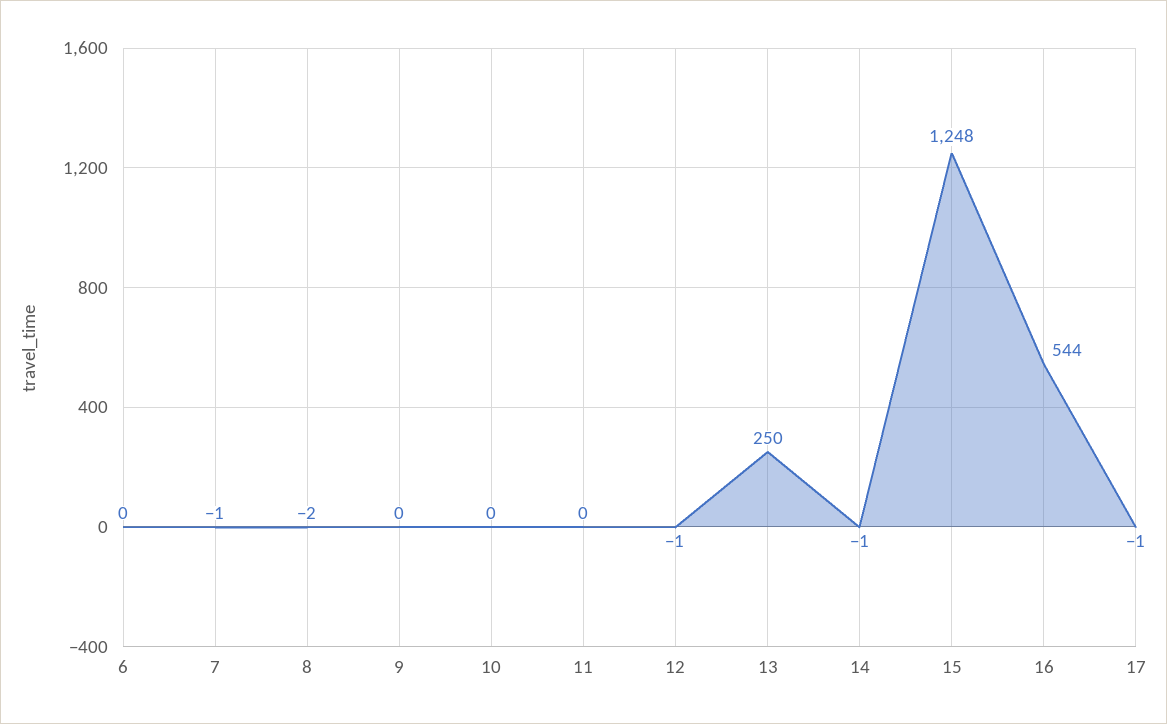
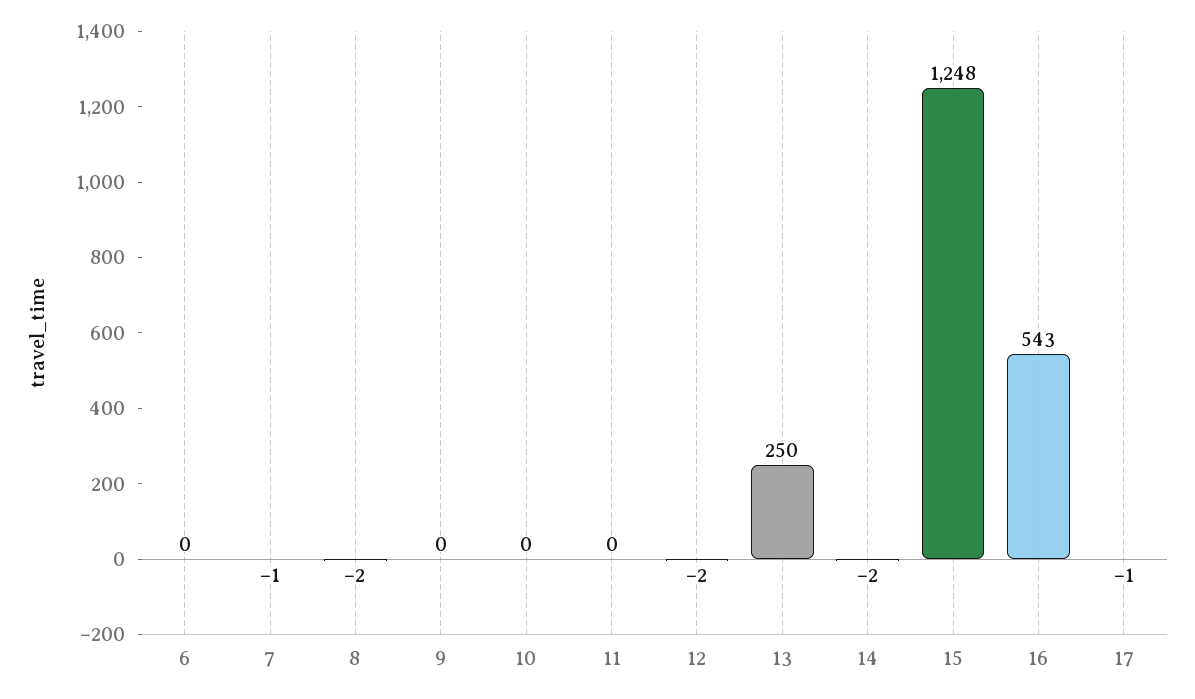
  {
    "6": 0,
    "7": -1,
    "8": -2,
    "9": 0,
    "10": 0,
    "11": 0,
-   "12": -1,
+   "12": -2,
    "13": 250,
-   "14": -1,
+   "14": -2,
    "15": 1248,
-   "16": 544,
+   "16": 543,
    "17": -1
  }

